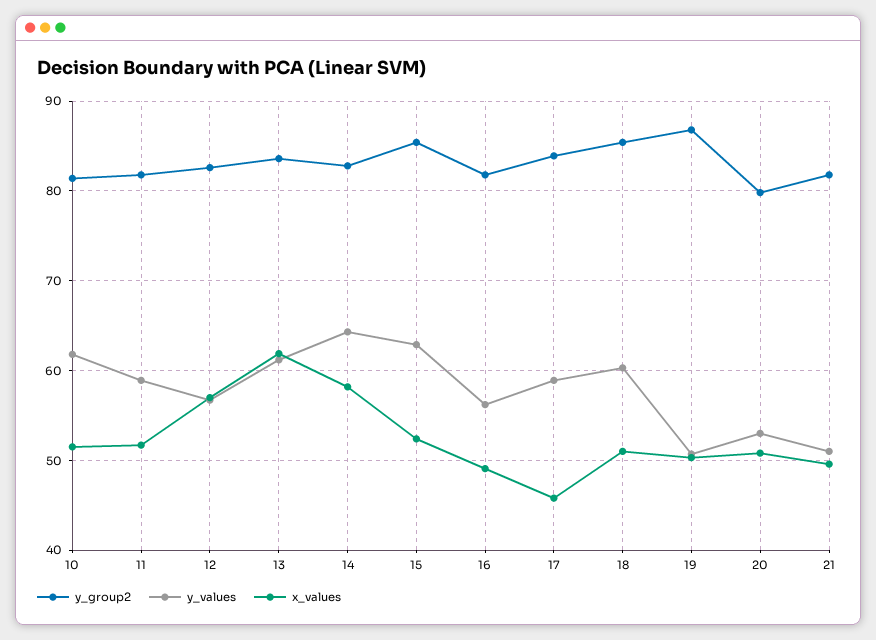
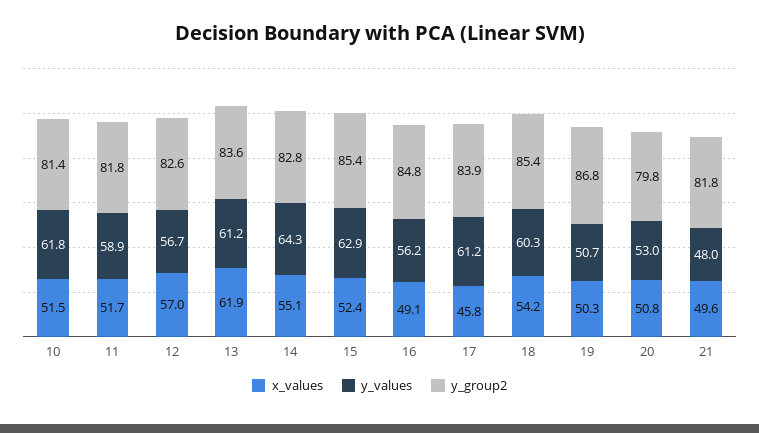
  {
    "y_group2": {
      "10": 81.4,
      "11": 81.8,
      "12": 82.6,
      "13": 83.6,
      "14": 82.8,
      "15": 85.4,
-     "16": 82,
+     "16": 84.8,
      "17": 83.9,
      "18": 85.4,
      "19": 86.8,
      "20": 79.8,
      "21": 81.8
    },
    "y_values": {
      "10": 61.8,
      "11": 58.9,
      "12": 56.7,
      "13": 61.2,
      "14": 64.3,
      "15": 62.9,
      "16": 56.2,
-     "17": 59,
+     "17": 61.2,
      "18": 60.3,
      "19": 50.7,
      "20": 53,
-     "21": 51
+     "21": 48
    },
    "x_values": {
      "10": 51.5,
      "11": 51.7,
      "12": 57,
      "13": 61.9,
-     "14": 58,
+     "14": 55.1,
      "15": 52.4,
      "16": 49.1,
      "17": 45.8,
-     "18": 51,
+     "18": 54.2,
      "19": 50.3,
      "20": 50.8,
      "21": 49.6
    }
  }

